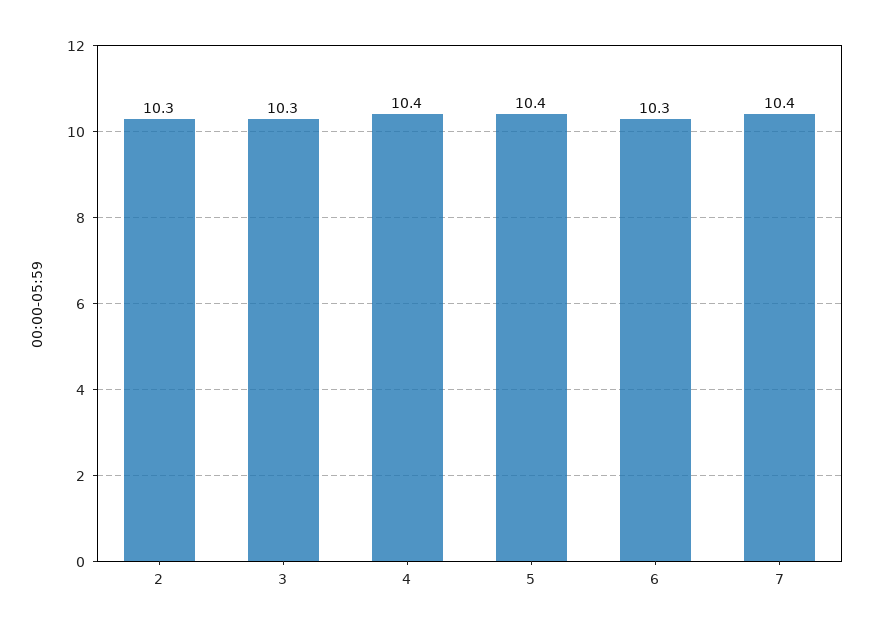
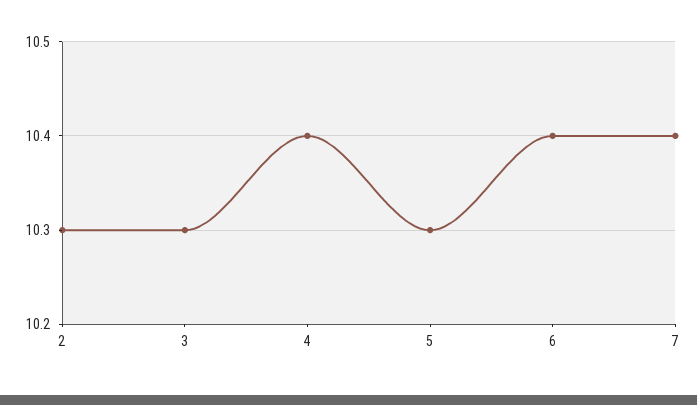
  {
    "2": 10.3,
    "3": 10.3,
    "4": 10.4,
-   "5": 10.4,
+   "5": 10.3,
-   "6": 10.3,
+   "6": 10.4,
    "7": 10.4
  }

